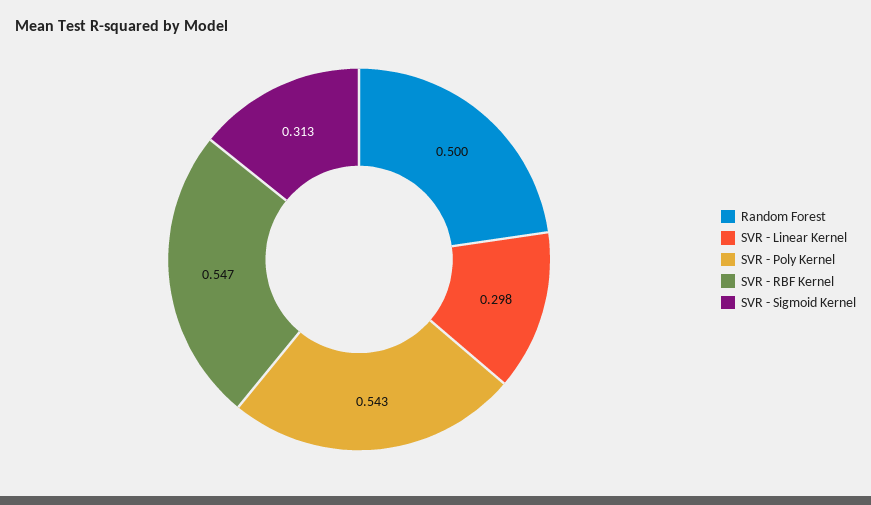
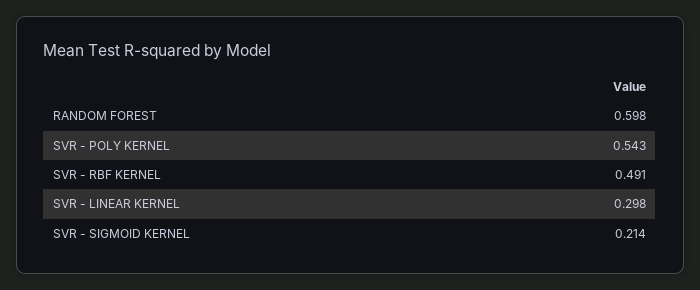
  {
-   "Random Forest": 0.5,
+   "Random Forest": 0.598,
    "SVR - Linear Kernel": 0.298,
    "SVR - Poly Kernel": 0.543,
-   "SVR - RBF Kernel": 0.547,
+   "SVR - RBF Kernel": 0.491,
-   "SVR - Sigmoid Kernel": 0.313
+   "SVR - Sigmoid Kernel": 0.214
  }

